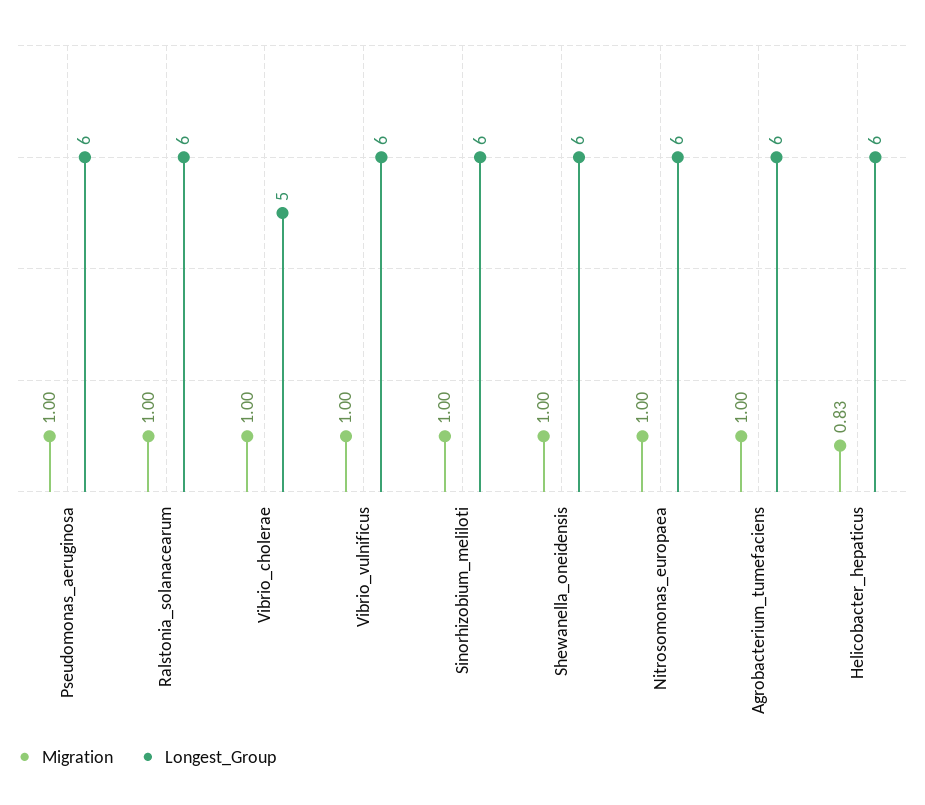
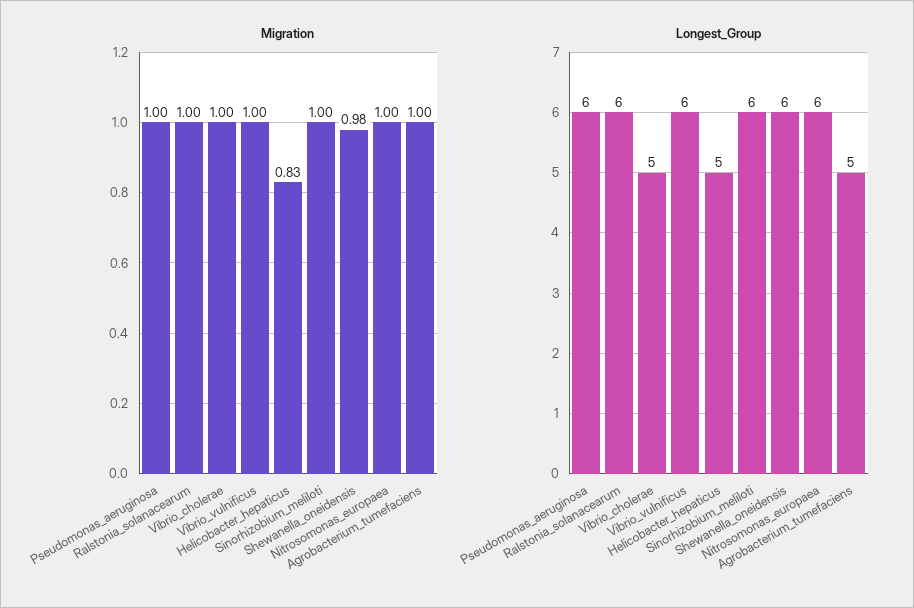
  {
    "Migration": {
      "Pseudomonas_aeruginosa": 1,
      "Ralstonia_solanacearum": 1,
      "Vibrio_cholerae": 1,
      "Vibrio_vulnificus": 1,
      "Sinorhizobium_meliloti": 1,
-     "Shewanella_oneidensis": 1,
+     "Shewanella_oneidensis": 0.98,
      "Nitrosomonas_europaea": 1,
      "Agrobacterium_tumefaciens": 1,
      "Helicobacter_hepaticus": 0.83
    },
    "Longest_Group": {
      "Pseudomonas_aeruginosa": 6,
      "Ralstonia_solanacearum": 6,
      "Vibrio_cholerae": 5,
      "Vibrio_vulnificus": 6,
      "Sinorhizobium_meliloti": 6,
      "Shewanella_oneidensis": 6,
      "Nitrosomonas_europaea": 6,
-     "Agrobacterium_tumefaciens": 6,
+     "Agrobacterium_tumefaciens": 5,
-     "Helicobacter_hepaticus": 6
+     "Helicobacter_hepaticus": 5
    }
  }

